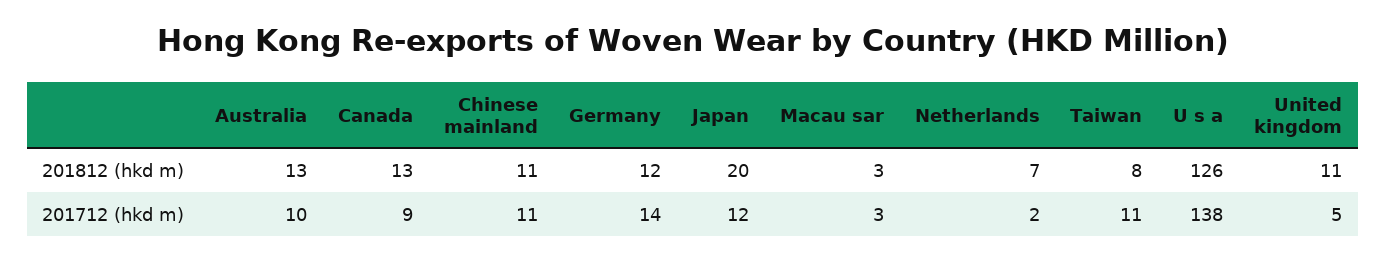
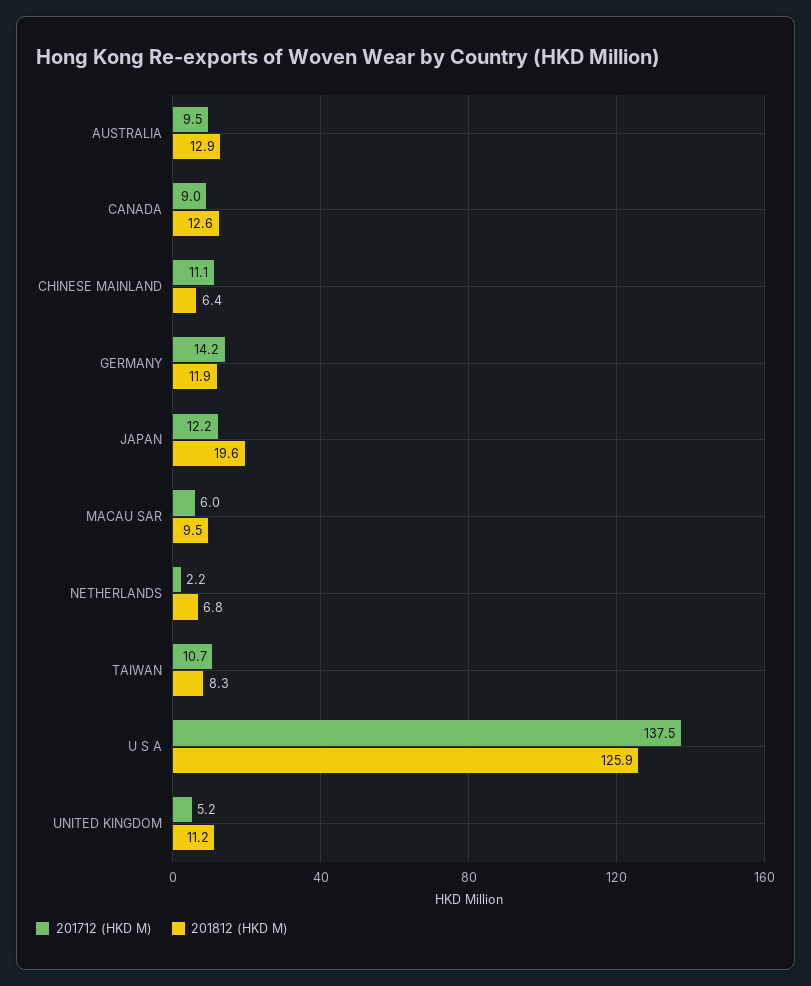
  {
    "201812 (hkd m)": {
      "Australia": 12.9,
      "Canada": 12.6,
-     "Chinese mainland": 11,
+     "Chinese mainland": 6.4,
      "Germany": 11.9,
      "Japan": 19.6,
-     "Macau sar": 3,
+     "Macau sar": 9.5,
      "Netherlands": 6.8,
      "Taiwan": 8.3,
      "U s a": 125.9,
      "United kingdom": 11.2
    },
    "201712 (hkd m)": {
      "Australia": 9.5,
      "Canada": 9,
      "Chinese mainland": 11.1,
      "Germany": 14.2,
      "Japan": 12.2,
-     "Macau sar": 3,
+     "Macau sar": 6,
      "Netherlands": 2.2,
      "Taiwan": 10.7,
      "U s a": 137.5,
      "United kingdom": 5.2
    }
  }

